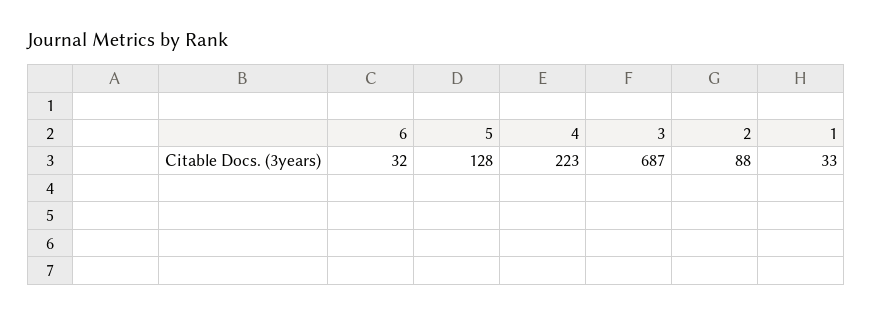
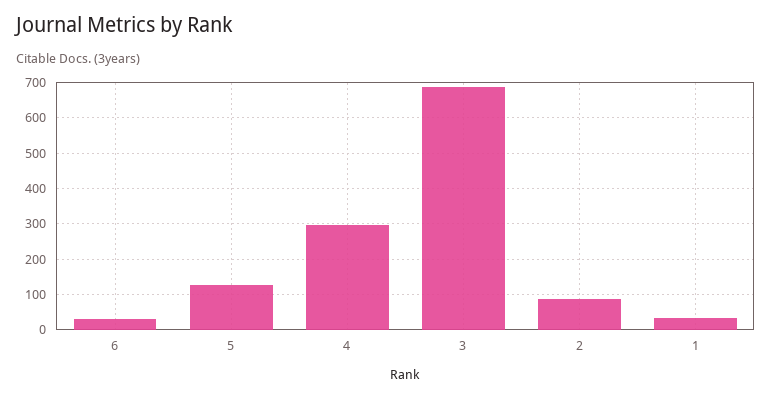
  {
    "6": 32,
    "5": 128,
-   "4": 223,
+   "4": 300,
    "3": 687,
    "2": 88,
    "1": 33
  }

